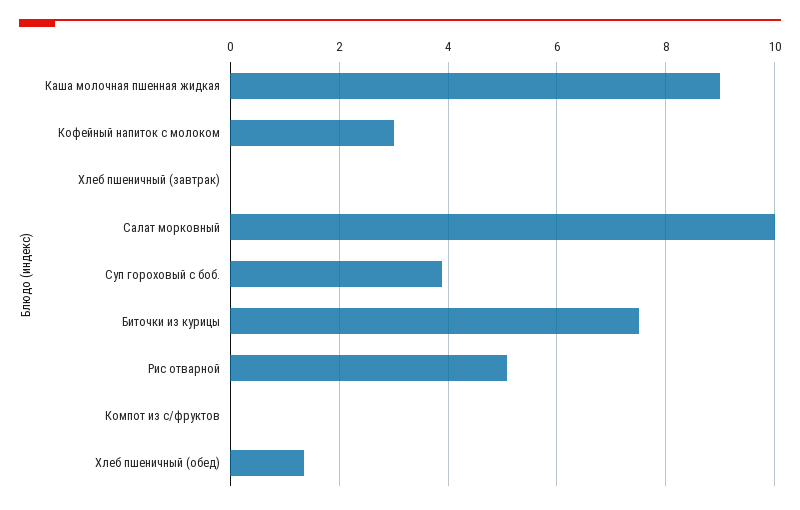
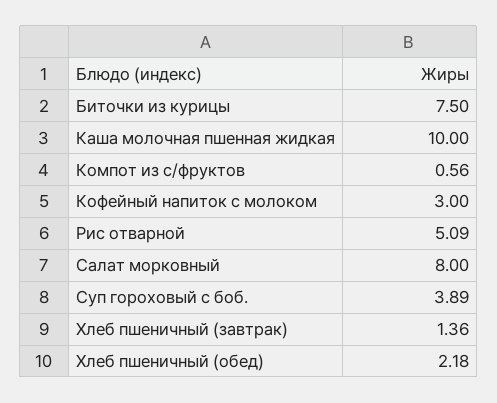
  {
-   "Каша молочная пшенная жидкая": 9,
+   "Каша молочная пшенная жидкая": 10,
    "Кофейный напиток с молоком": 3,
-   "Хлеб пшеничный (завтрак)": 0,
+   "Хлеб пшеничный (завтрак)": 1.36,
-   "Салат морковный": 10,
+   "Салат морковный": 8,
    "Суп гороховый с боб.": 3.89,
    "Биточки из курицы": 7.5,
    "Рис отварной": 5.09,
-   "Компот из с/фруктов": 0,
+   "Компот из с/фруктов": 0.56,
-   "Хлеб пшеничный (обед)": 1.4
+   "Хлеб пшеничный (обед)": 2.18
  }

